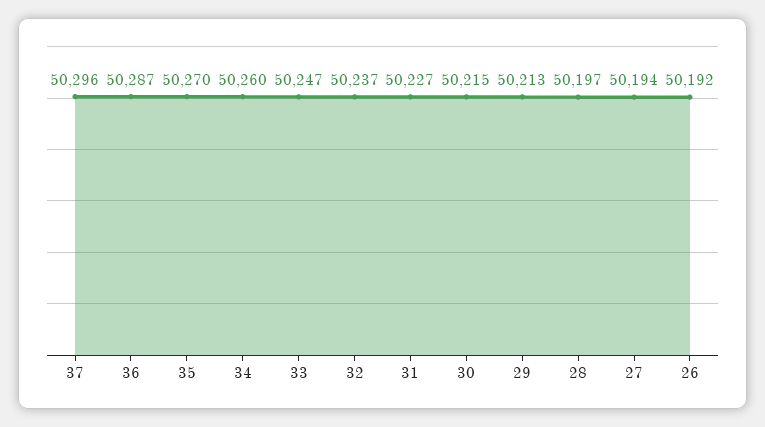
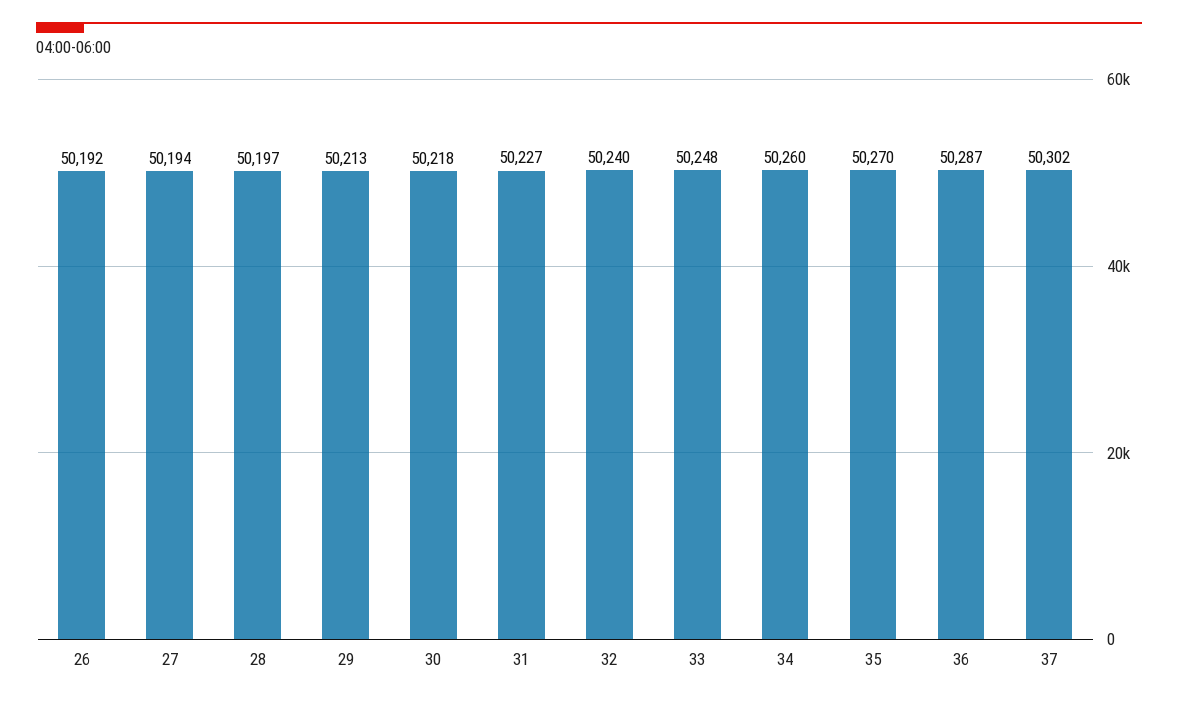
  {
-   "37": 50296,
+   "37": 50302,
    "36": 50287,
    "35": 50270,
    "34": 50260,
-   "33": 50247,
+   "33": 50248,
-   "32": 50237,
+   "32": 50240,
    "31": 50227,
-   "30": 50215,
+   "30": 50218,
    "29": 50213,
    "28": 50197,
    "27": 50194,
    "26": 50192
  }

